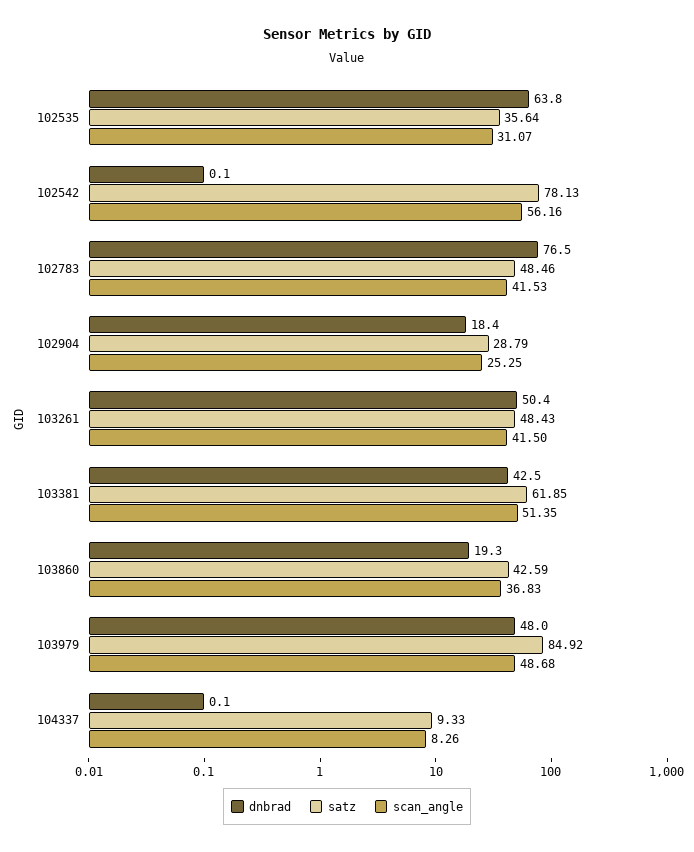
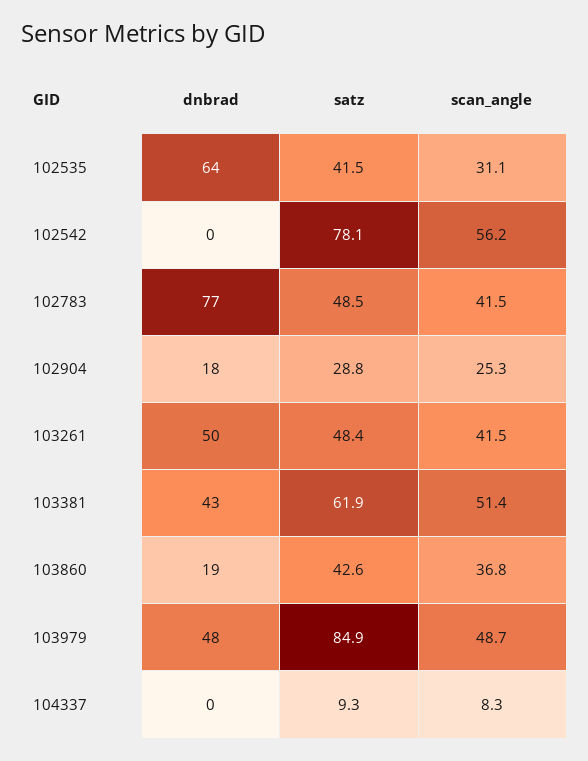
  {
    "dnbrad": {
      "102535": 63.8,
      "102542": 0.1,
      "102783": 76.5,
      "102904": 18.4,
      "103261": 50.4,
      "103381": 42.5,
      "103860": 19.3,
      "103979": 48,
      "104337": 0.1
    },
    "satz": {
-     "102535": 35.64,
+     "102535": 41.5,
      "102542": 78.13,
      "102783": 48.46,
      "102904": 28.79,
      "103261": 48.43,
      "103381": 61.85,
      "103860": 42.59,
      "103979": 84.92,
      "104337": 9.33
    },
    "scan_angle": {
      "102535": 31.07,
      "102542": 56.16,
      "102783": 41.53,
      "102904": 25.25,
      "103261": 41.5,
      "103381": 51.35,
      "103860": 36.83,
      "103979": 48.68,
      "104337": 8.26
    }
  }

